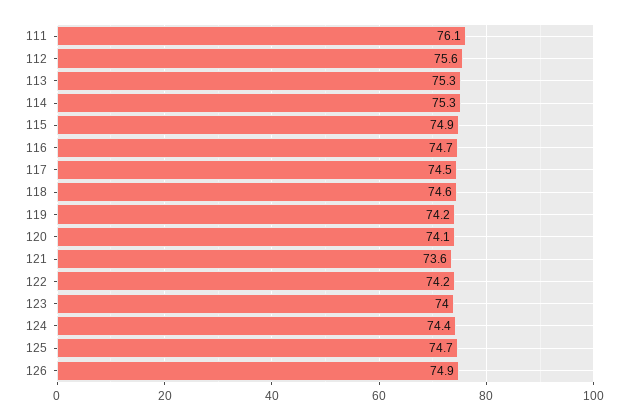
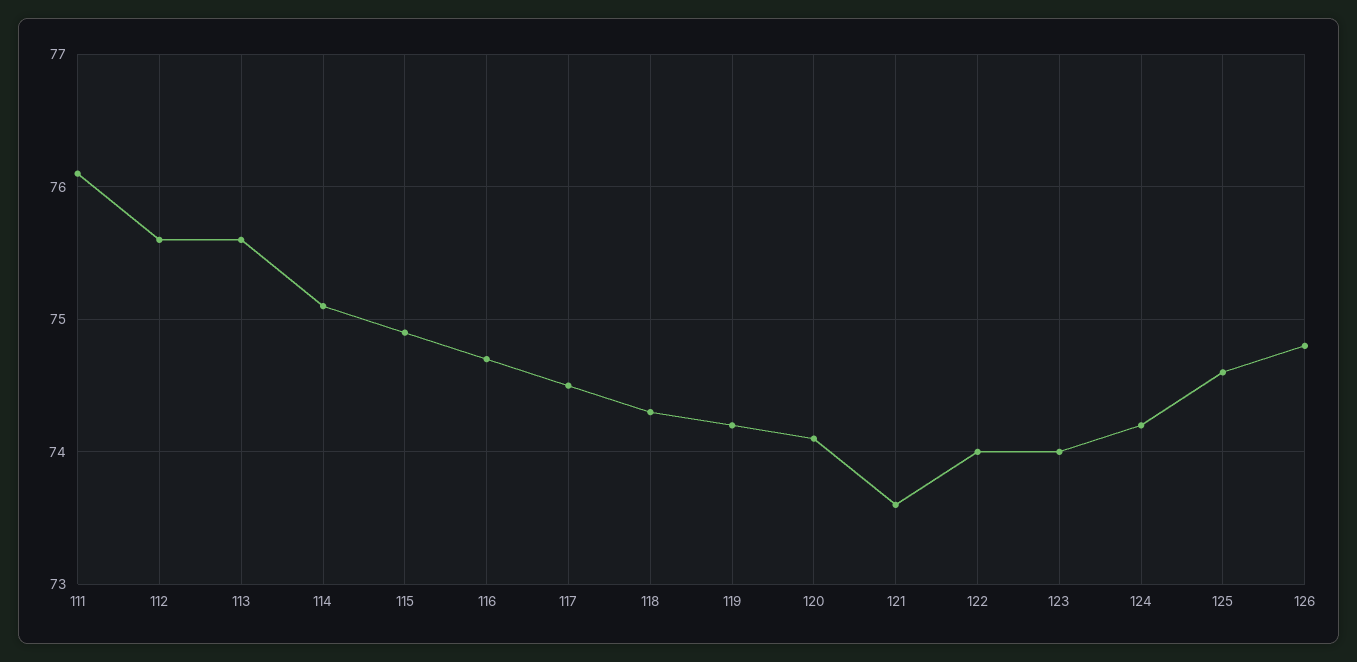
  {
    "111": 76.1,
    "112": 75.6,
-   "113": 75.3,
+   "113": 75.6,
-   "114": 75.3,
+   "114": 75.1,
    "115": 74.9,
    "116": 74.7,
    "117": 74.5,
-   "118": 74.6,
+   "118": 74.3,
    "119": 74.2,
    "120": 74.1,
    "121": 73.6,
-   "122": 74.2,
+   "122": 74,
    "123": 74,
-   "124": 74.4,
+   "124": 74.2,
-   "125": 74.7,
+   "125": 74.6,
-   "126": 74.9
+   "126": 74.8
  }

